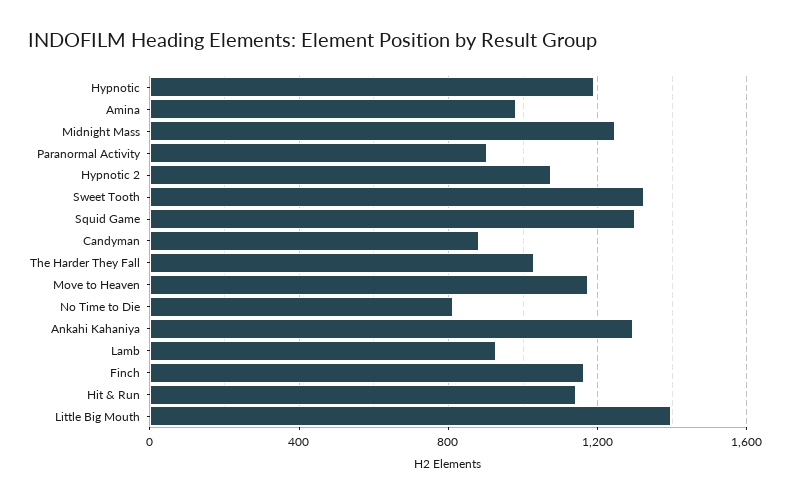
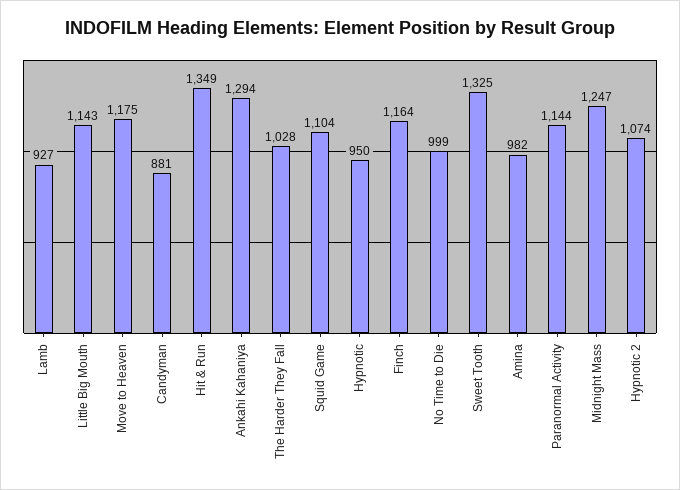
  {
-   "Hypnotic": 1200,
+   "Hypnotic": 950,
    "Amina": 982,
    "Midnight Mass": 1247,
-   "Paranormal Activity": 900,
+   "Paranormal Activity": 1144,
    "Hypnotic 2": 1074,
    "Sweet Tooth": 1325,
-   "Squid Game": 1300,
+   "Squid Game": 1104,
    "Candyman": 881,
    "The Harder They Fall": 1028,
    "Move to Heaven": 1175,
-   "No Time to Die": 800,
+   "No Time to Die": 999,
    "Ankahi Kahaniya": 1294,
    "Lamb": 927,
    "Finch": 1164,
-   "Hit & Run": 1150,
+   "Hit & Run": 1349,
-   "Little Big Mouth": 1400
+   "Little Big Mouth": 1143
  }

